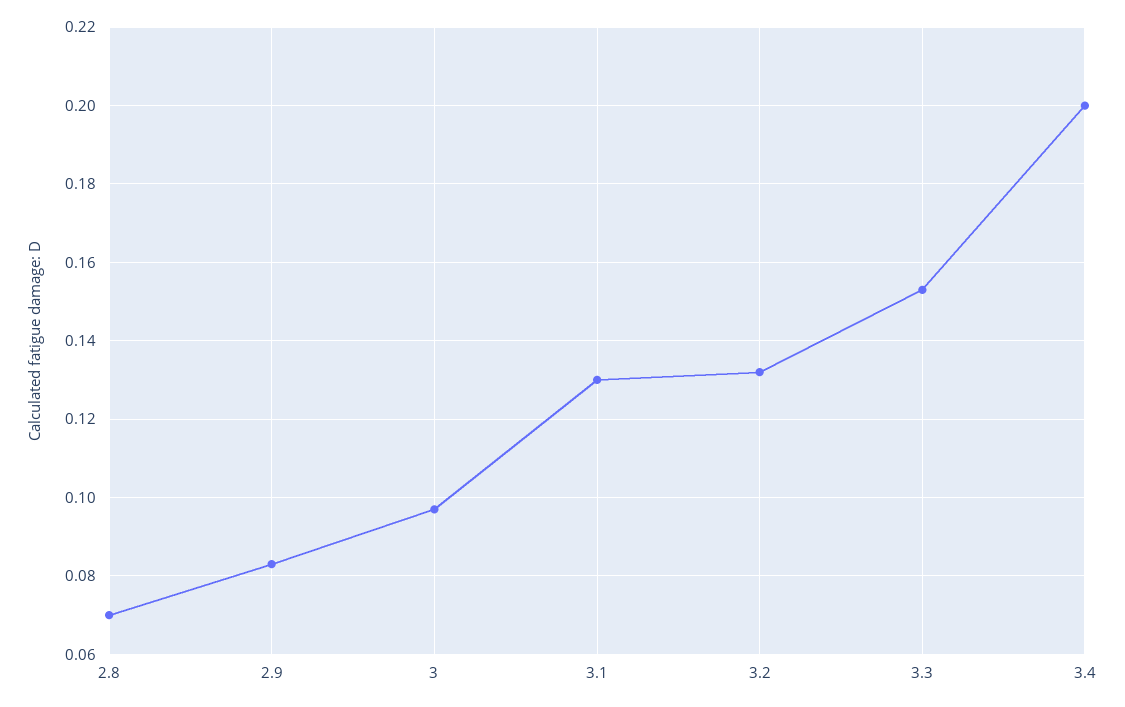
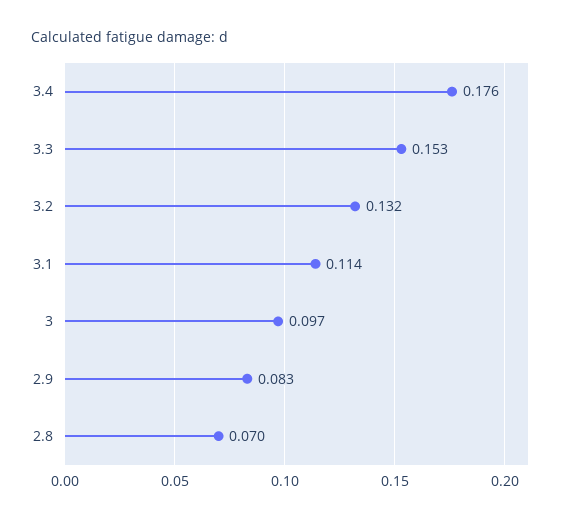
  {
    "2.8": 0.07,
    "2.9": 0.083,
    "3": 0.097,
-   "3.1": 0.13,
+   "3.1": 0.114,
    "3.2": 0.132,
    "3.3": 0.153,
-   "3.4": 0.2
+   "3.4": 0.176
  }

